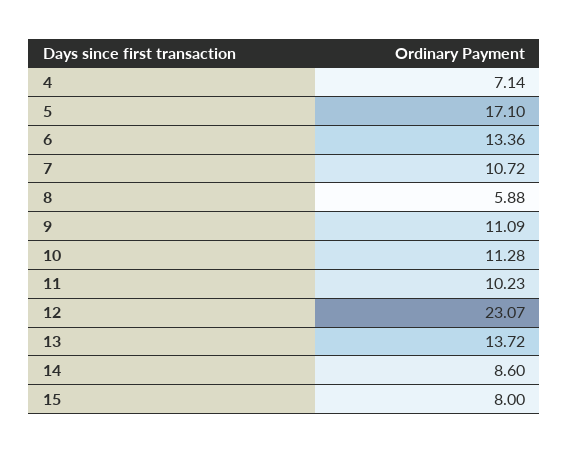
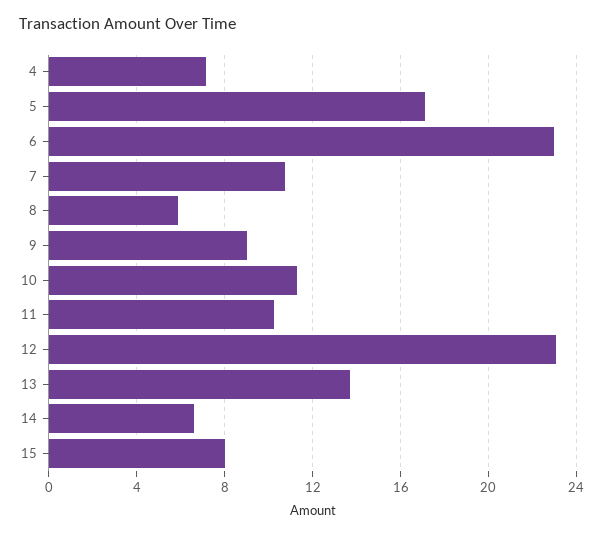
  {
    "4": 7.14,
    "5": 17.1,
-   "6": 13.36,
+   "6": 23,
    "7": 10.72,
    "8": 5.88,
-   "9": 11.09,
+   "9": 9,
    "10": 11.28,
    "11": 10.23,
    "12": 23.07,
    "13": 13.72,
-   "14": 8.6,
+   "14": 6.5,
    "15": 8
  }

